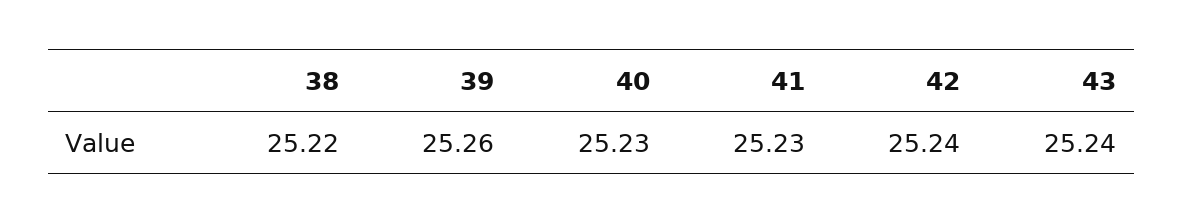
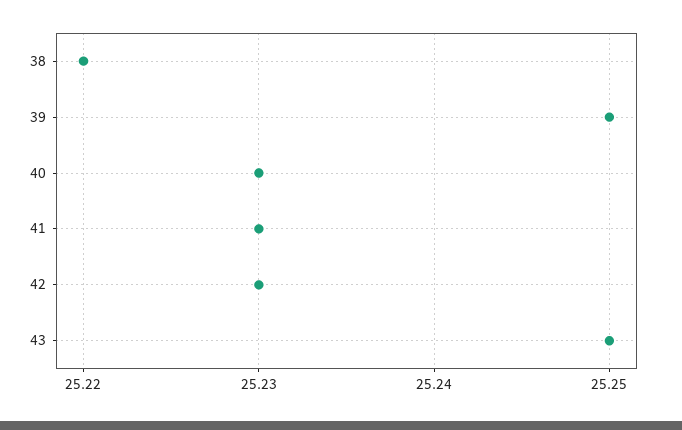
  {
    "38": 25.22,
-   "39": 25.26,
+   "39": 25.25,
    "40": 25.23,
    "41": 25.23,
-   "42": 25.24,
+   "42": 25.23,
-   "43": 25.24
+   "43": 25.25
  }

